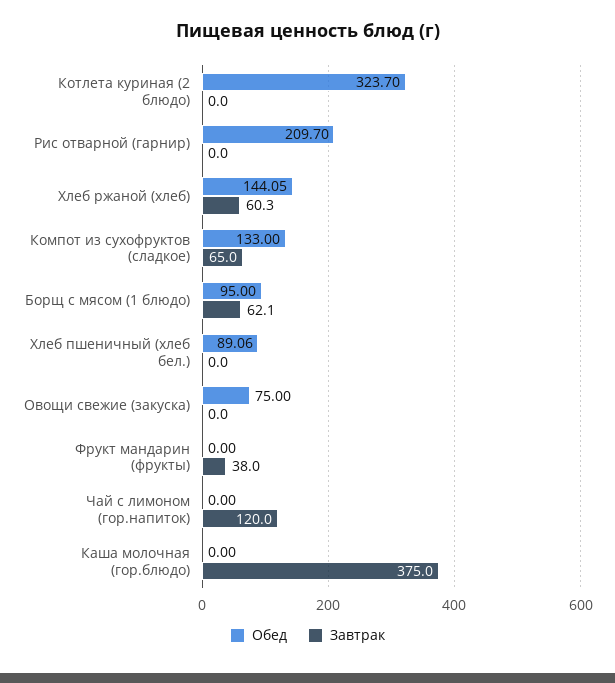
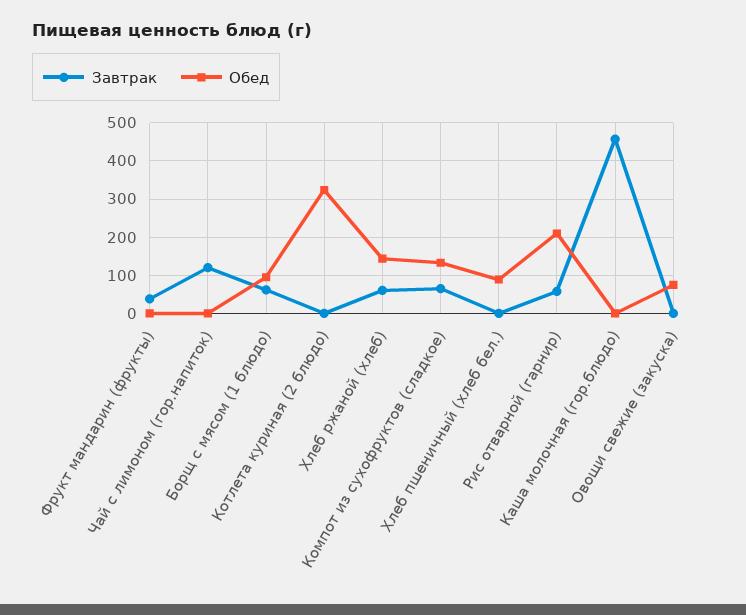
  {
    "Обед": {
      "Котлета куриная (2 блюдо)": 323.7,
      "Рис отварной (гарнир)": 209.7,
      "Хлеб ржаной (хлеб)": 144.05,
      "Компот из сухофруктов (сладкое)": 133,
      "Борщ с мясом (1 блюдо)": 95,
      "Хлеб пшеничный (хлеб бел.)": 89.06,
      "Овощи свежие (закуска)": 75,
      "Фрукт мандарин (фрукты)": 0,
      "Чай с лимоном (гор.напиток)": 0,
      "Каша молочная (гор.блюдо)": 0
    },
    "Завтрак": {
      "Котлета куриная (2 блюдо)": 0,
-     "Рис отварной (гарнир)": 0,
+     "Рис отварной (гарнир)": 60,
      "Хлеб ржаной (хлеб)": 60.3,
      "Компот из сухофруктов (сладкое)": 65,
      "Борщ с мясом (1 блюдо)": 62.1,
      "Хлеб пшеничный (хлеб бел.)": 0,
      "Овощи свежие (закуска)": 0,
      "Фрукт мандарин (фрукты)": 38,
      "Чай с лимоном (гор.напиток)": 120,
-     "Каша молочная (гор.блюдо)": 375
+     "Каша молочная (гор.блюдо)": 460
    }
  }

